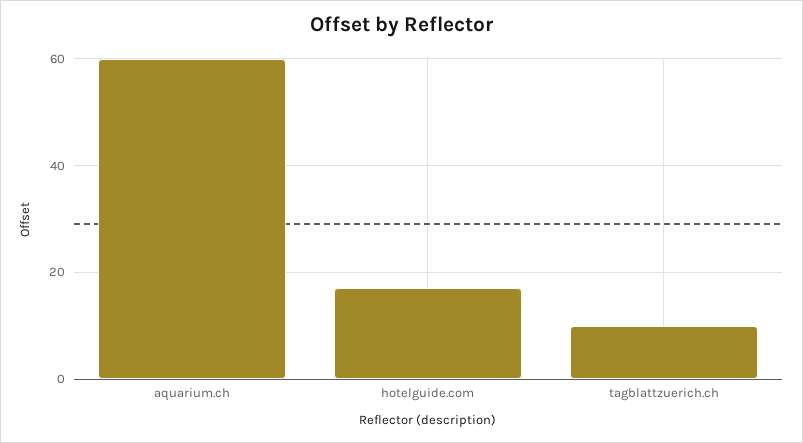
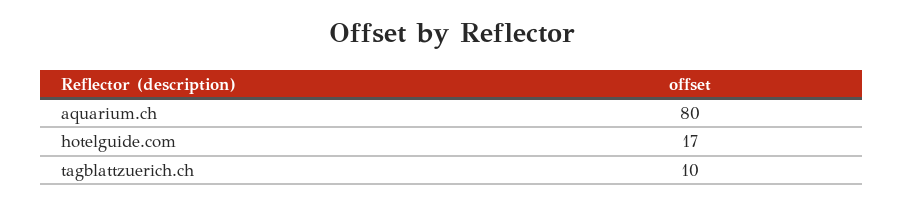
  {
-   "aquarium.ch": 60,
+   "aquarium.ch": 80,
    "hotelguide.com": 17,
    "tagblattzuerich.ch": 10
  }

